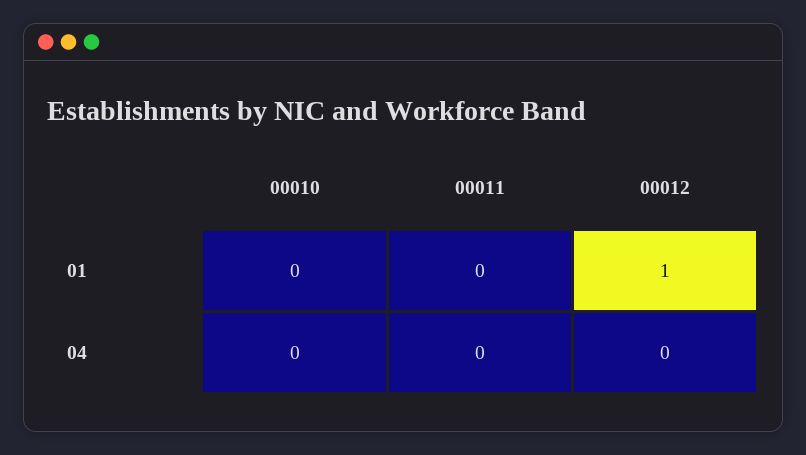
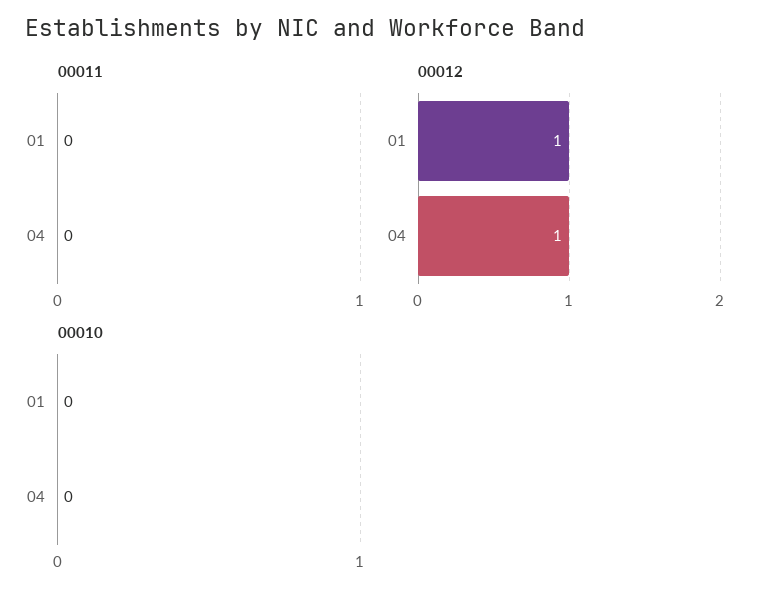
  {
    "00010": {
      "01": 0,
      "04": 0
    },
    "00011": {
      "01": 0,
      "04": 0
    },
    "00012": {
      "01": 1,
-     "04": 0
+     "04": 1
    }
  }

